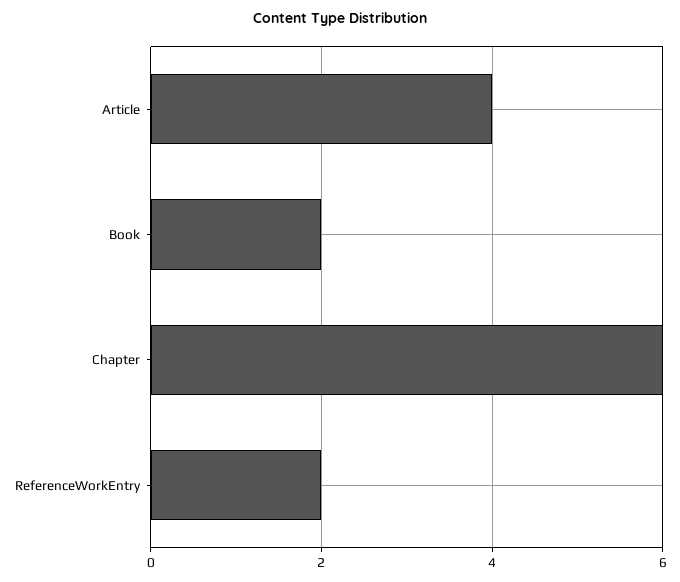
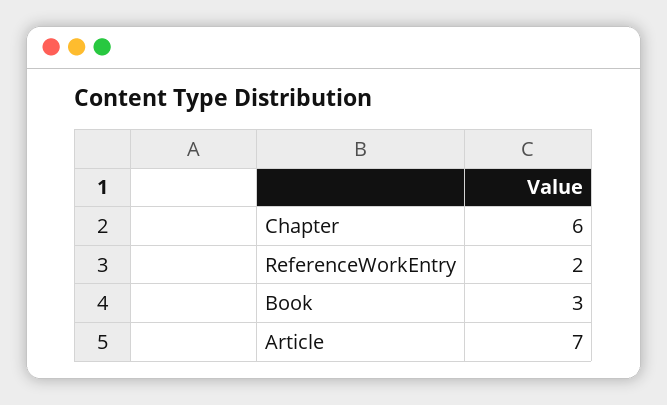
  {
-   "Article": 4,
+   "Article": 7,
-   "Book": 2,
+   "Book": 3,
    "Chapter": 6,
    "ReferenceWorkEntry": 2
  }

